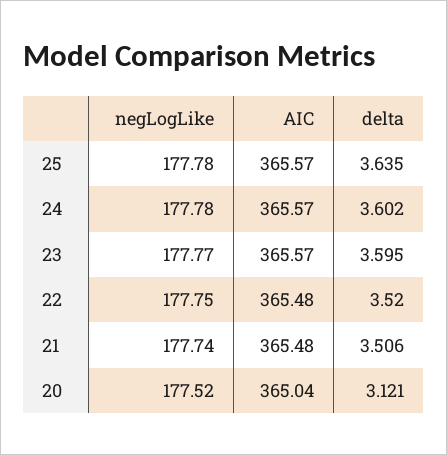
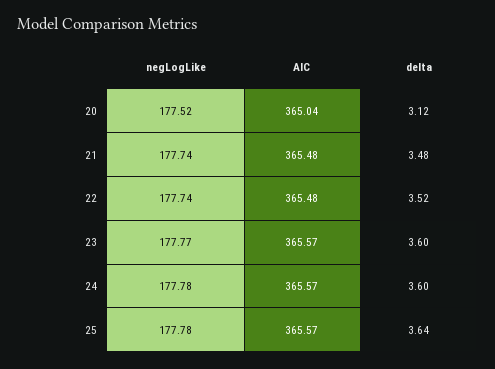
  {
    "negLogLike": {
      "25": 177.78,
      "24": 177.78,
      "23": 177.77,
-     "22": 177.75,
+     "22": 177.74,
      "21": 177.74,
      "20": 177.52
    },
    "AIC": {
      "25": 365.57,
      "24": 365.57,
      "23": 365.57,
      "22": 365.48,
      "21": 365.48,
      "20": 365.04
    },
    "delta": {
      "25": 3.635,
      "24": 3.602,
      "23": 3.595,
      "22": 3.52,
-     "21": 3.506,
+     "21": 3.48,
      "20": 3.121
    }
  }

